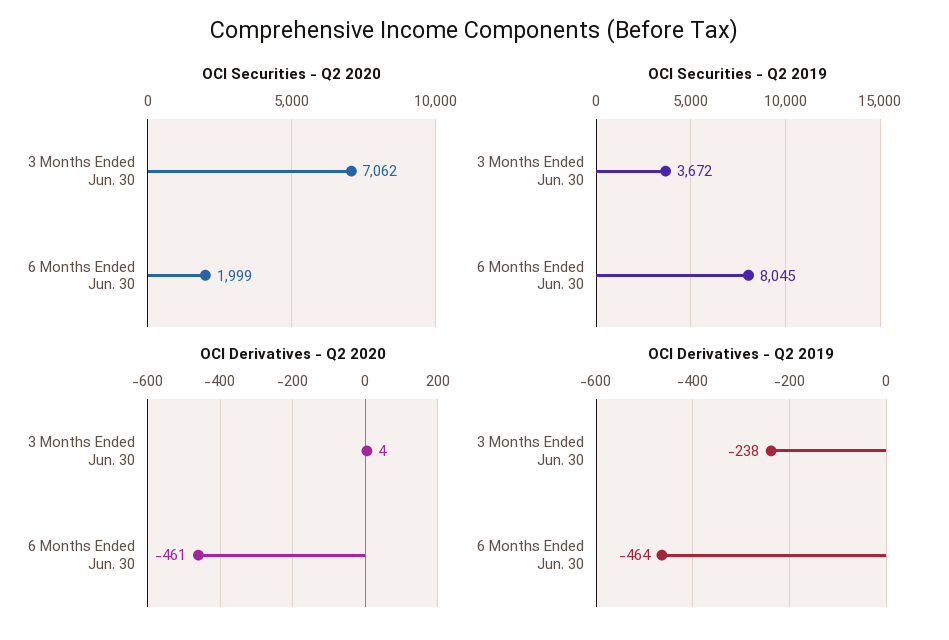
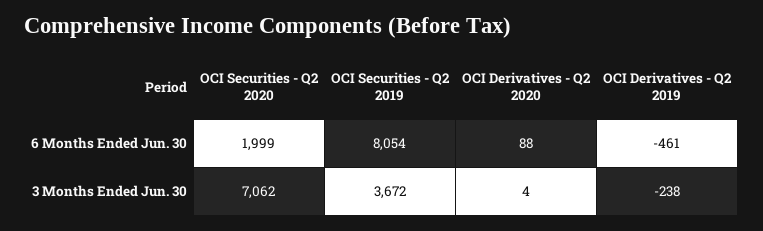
  {
    "OCI Securities - Q2 2020": {
      "3 Months Ended Jun. 30": 7062,
      "6 Months Ended Jun. 30": 1999
    },
    "OCI Securities - Q2 2019": {
      "3 Months Ended Jun. 30": 3672,
-     "6 Months Ended Jun. 30": 8045
+     "6 Months Ended Jun. 30": 8054
    },
    "OCI Derivatives - Q2 2020": {
      "3 Months Ended Jun. 30": 4,
-     "6 Months Ended Jun. 30": -461
+     "6 Months Ended Jun. 30": 88
    },
    "OCI Derivatives - Q2 2019": {
      "3 Months Ended Jun. 30": -238,
-     "6 Months Ended Jun. 30": -464
+     "6 Months Ended Jun. 30": -461
    }
  }

